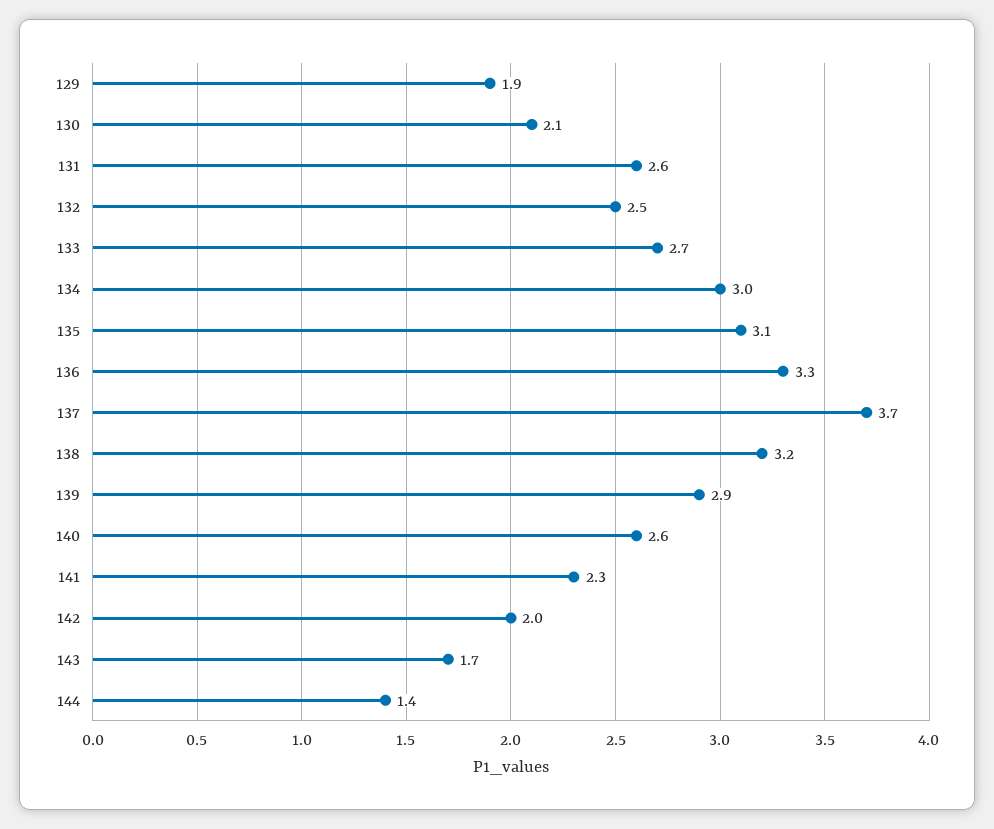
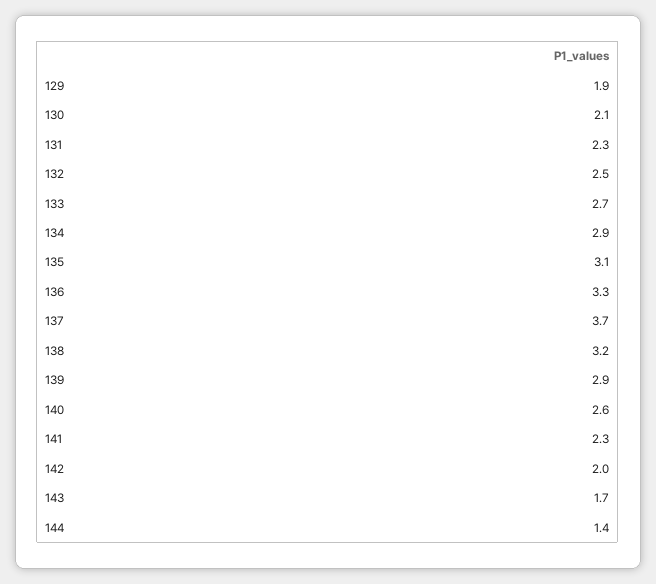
  {
    "129": 1.9,
    "130": 2.1,
-   "131": 2.6,
+   "131": 2.3,
    "132": 2.5,
    "133": 2.7,
-   "134": 3,
+   "134": 2.9,
    "135": 3.1,
    "136": 3.3,
    "137": 3.7,
    "138": 3.2,
    "139": 2.9,
    "140": 2.6,
    "141": 2.3,
    "142": 2,
    "143": 1.7,
    "144": 1.4
  }

